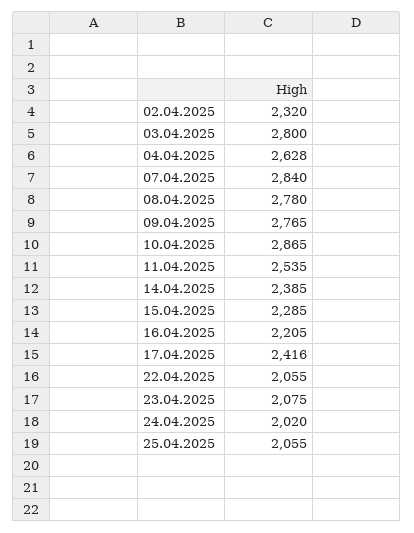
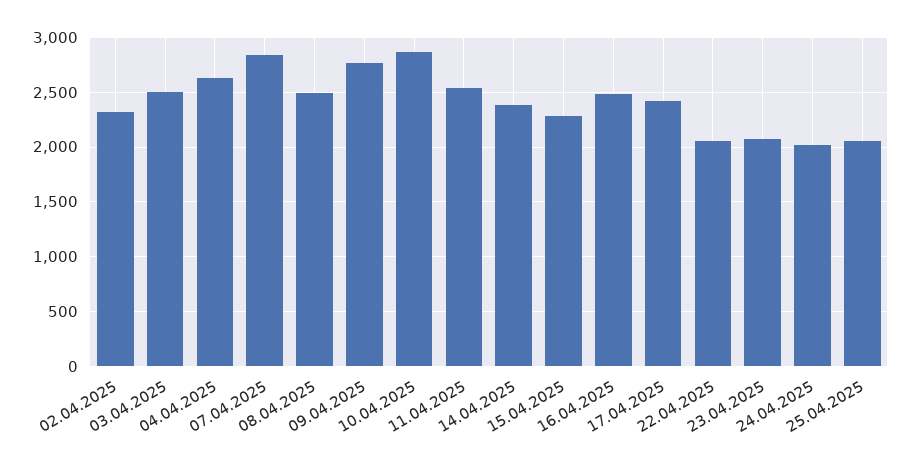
  {
    "02.04.2025": 2320,
-   "03.04.2025": 2800,
+   "03.04.2025": 2500,
    "04.04.2025": 2628,
    "07.04.2025": 2840,
-   "08.04.2025": 2780,
+   "08.04.2025": 2500,
    "09.04.2025": 2765,
    "10.04.2025": 2865,
    "11.04.2025": 2535,
    "14.04.2025": 2385,
    "15.04.2025": 2285,
-   "16.04.2025": 2205,
+   "16.04.2025": 2500,
    "17.04.2025": 2416,
    "22.04.2025": 2055,
    "23.04.2025": 2075,
    "24.04.2025": 2020,
    "25.04.2025": 2055
  }

